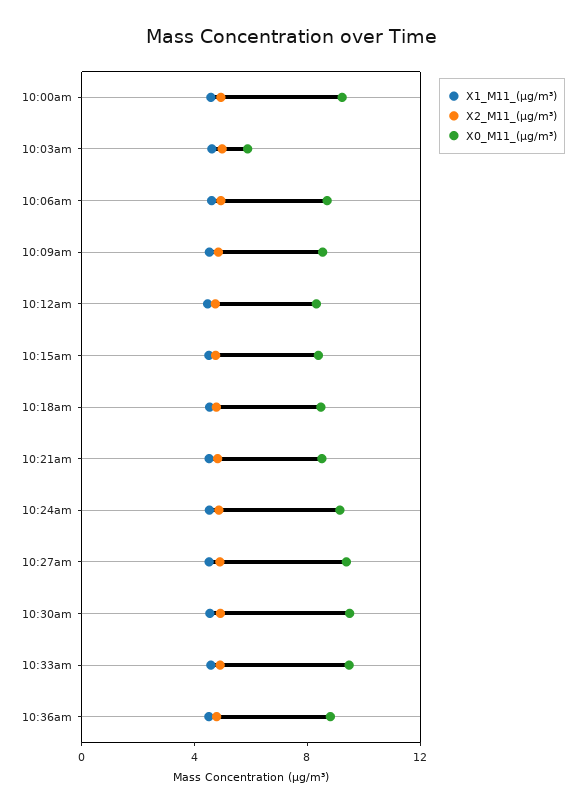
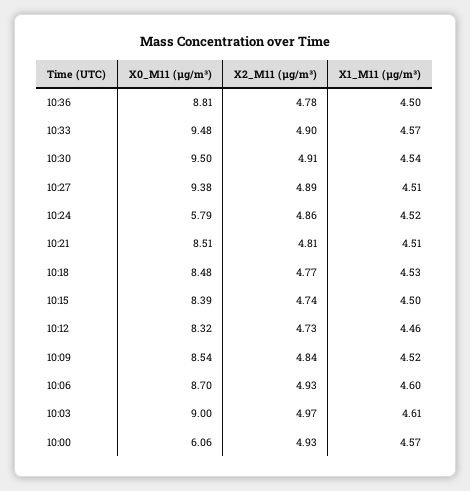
  {
    "X1_M11_(μg/m³)": {
      "10:00am": 4.57,
      "10:03am": 4.61,
      "10:06am": 4.6,
      "10:09am": 4.52,
      "10:12am": 4.46,
      "10:15am": 4.5,
      "10:18am": 4.53,
      "10:21am": 4.51,
      "10:24am": 4.52,
      "10:27am": 4.51,
      "10:30am": 4.54,
      "10:33am": 4.57,
      "10:36am": 4.5
    },
    "X2_M11_(μg/m³)": {
      "10:00am": 4.93,
      "10:03am": 4.97,
      "10:06am": 4.93,
      "10:09am": 4.84,
      "10:12am": 4.73,
      "10:15am": 4.74,
      "10:18am": 4.77,
      "10:21am": 4.81,
      "10:24am": 4.86,
      "10:27am": 4.89,
      "10:30am": 4.91,
      "10:33am": 4.9,
      "10:36am": 4.78
    },
    "X0_M11_(μg/m³)": {
-     "10:00am": 9,
+     "10:00am": 6.06,
-     "10:03am": 6,
+     "10:03am": 9,
      "10:06am": 8.7,
      "10:09am": 8.54,
      "10:12am": 8.32,
      "10:15am": 8.39,
      "10:18am": 8.48,
      "10:21am": 8.51,
-     "10:24am": 9,
+     "10:24am": 5.79,
      "10:27am": 9.38,
      "10:30am": 9.5,
      "10:33am": 9.48,
      "10:36am": 8.81
    }
  }

